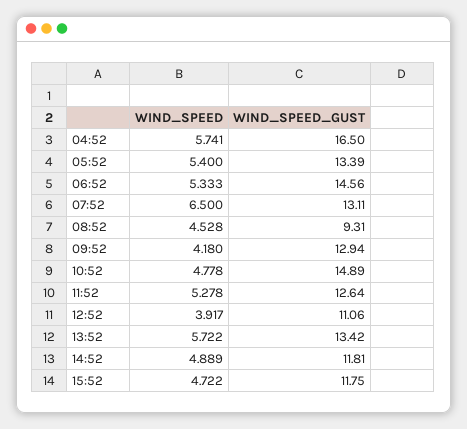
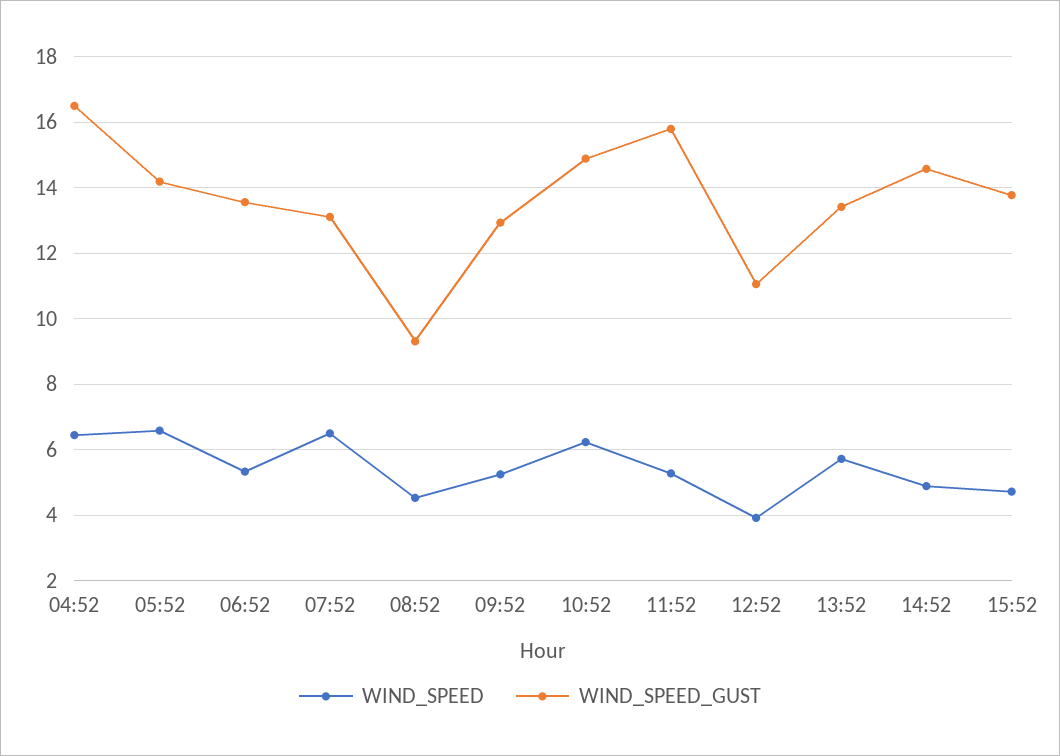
  {
    "WIND_SPEED": {
-     "04:52": 5.741,
+     "04:52": 6.4,
-     "05:52": 5.4,
+     "05:52": 6.6,
      "06:52": 5.333,
      "07:52": 6.5,
      "08:52": 4.528,
-     "09:52": 4.18,
+     "09:52": 5.2,
-     "10:52": 4.778,
+     "10:52": 6.2,
      "11:52": 5.278,
      "12:52": 3.917,
      "13:52": 5.722,
      "14:52": 4.889,
      "15:52": 4.722
    },
    "WIND_SPEED_GUST": {
      "04:52": 16.5,
-     "05:52": 13.39,
+     "05:52": 14.2,
-     "06:52": 14.56,
+     "06:52": 13.6,
      "07:52": 13.11,
      "08:52": 9.31,
      "09:52": 12.94,
      "10:52": 14.89,
-     "11:52": 12.64,
+     "11:52": 15.8,
      "12:52": 11.06,
      "13:52": 13.42,
-     "14:52": 11.81,
+     "14:52": 14.6,
-     "15:52": 11.75
+     "15:52": 13.8
    }
  }

